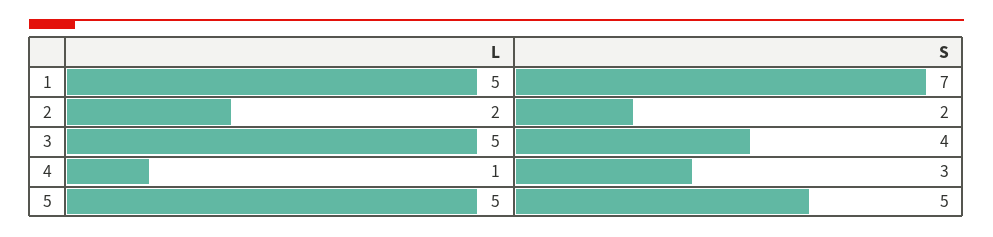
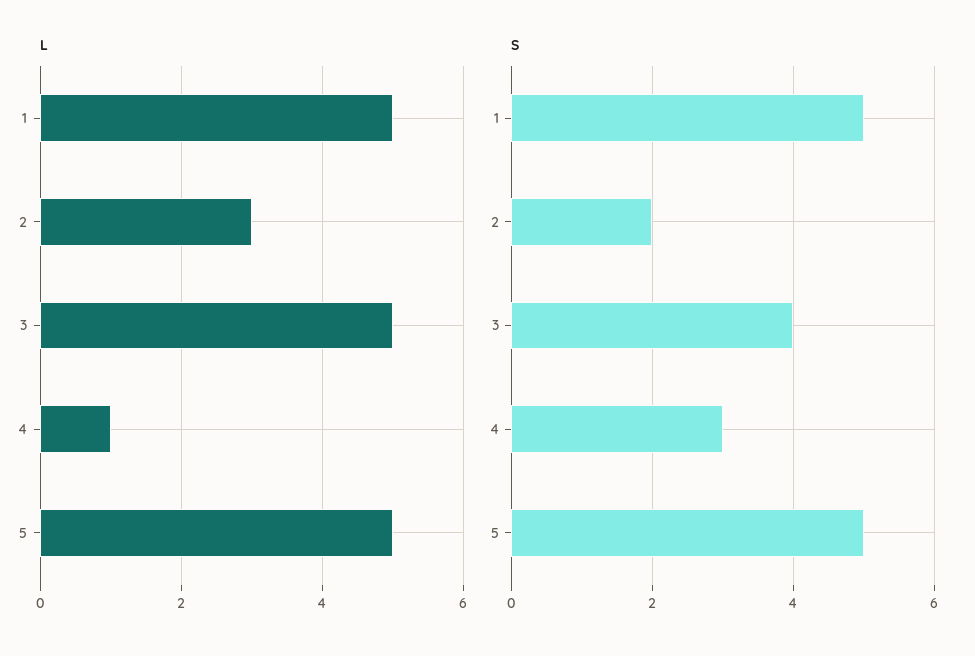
  {
    "L": {
      "1": 5,
-     "2": 2,
+     "2": 3,
      "3": 5,
      "4": 1,
      "5": 5
    },
    "S": {
-     "1": 7,
+     "1": 5,
      "2": 2,
      "3": 4,
      "4": 3,
      "5": 5
    }
  }

